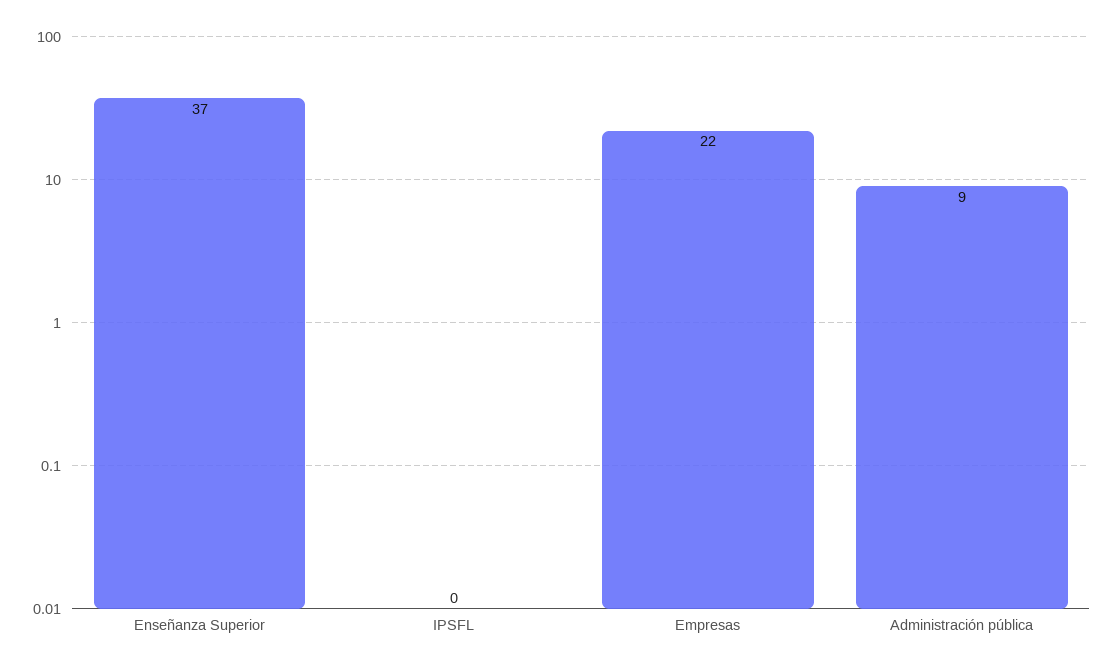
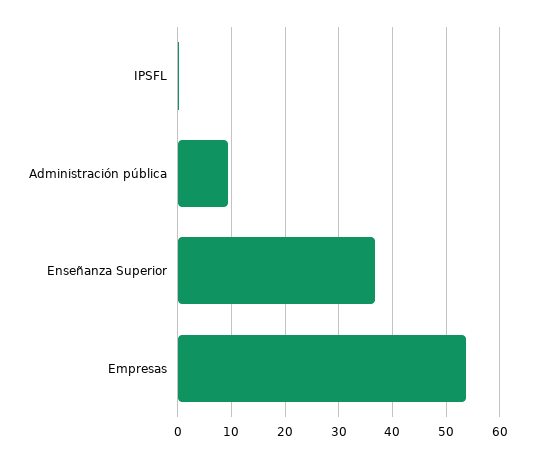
  {
    "Enseñanza Superior": 37,
    "IPSFL": 0,
-   "Empresas": 22,
+   "Empresas": 54,
    "Administración pública": 9
  }

